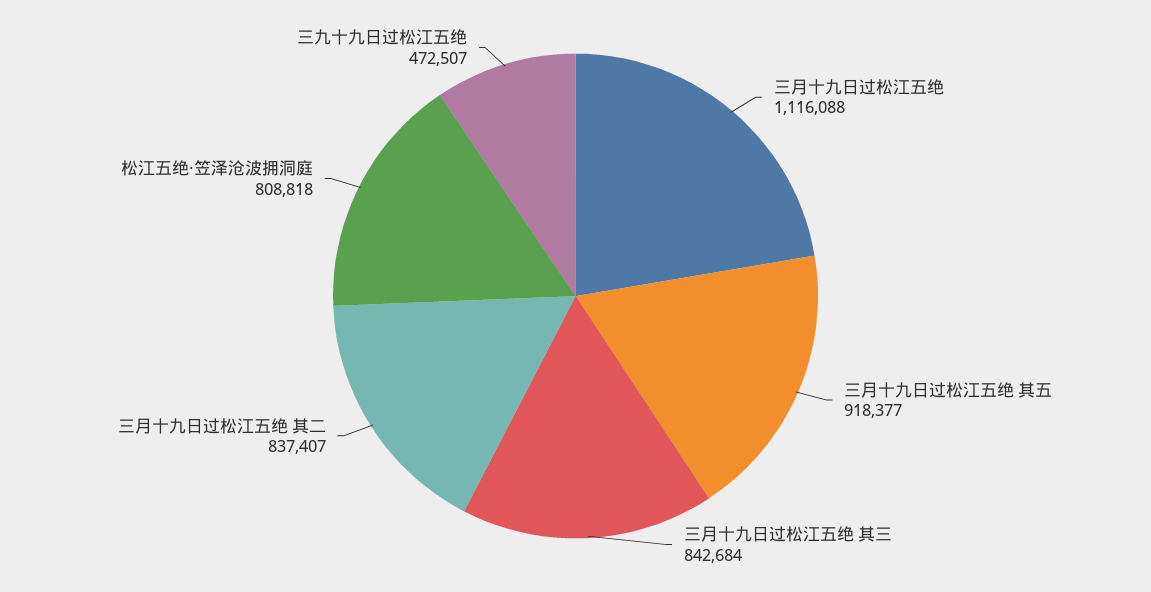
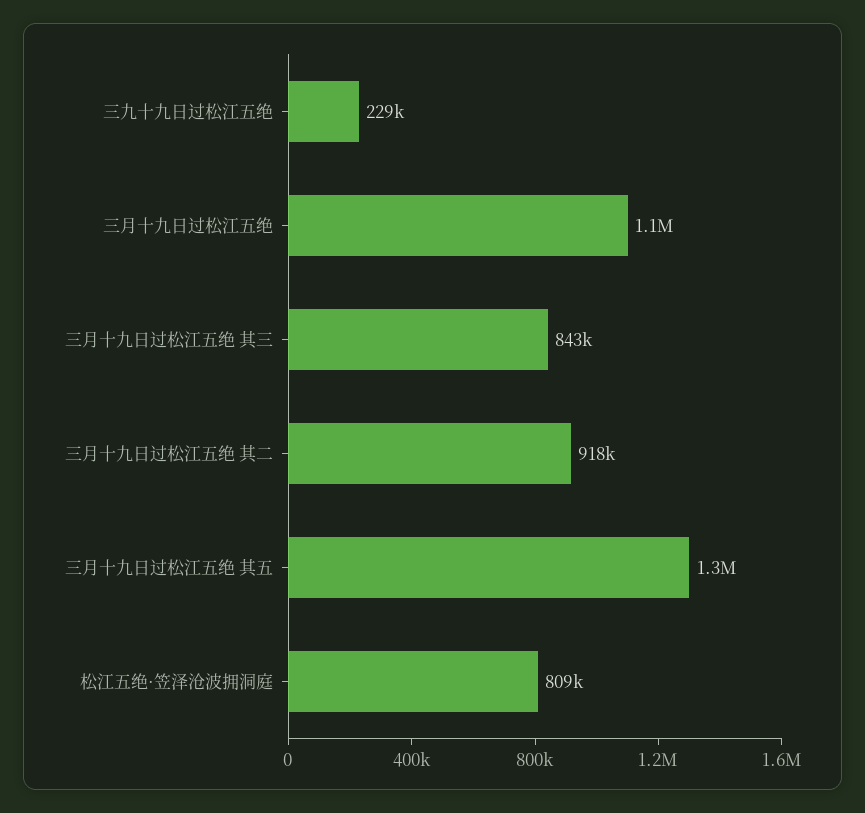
  {
    "三月十九日过松江五绝": 1116088,
-   "三月十九日过松江五绝 其五": 918377,
+   "三月十九日过松江五绝 其五": 1300000,
    "三月十九日过松江五绝 其三": 842684,
-   "三月十九日过松江五绝 其二": 837407,
+   "三月十九日过松江五绝 其二": 918000,
    "松江五绝·笠泽沧波拥洞庭": 808818,
-   "三九十九日过松江五绝": 472507
+   "三九十九日过松江五绝": 229000
  }

